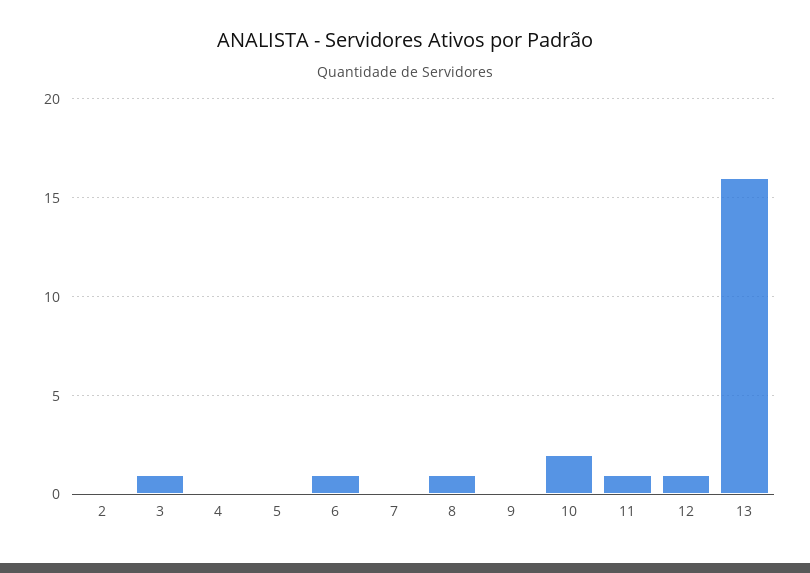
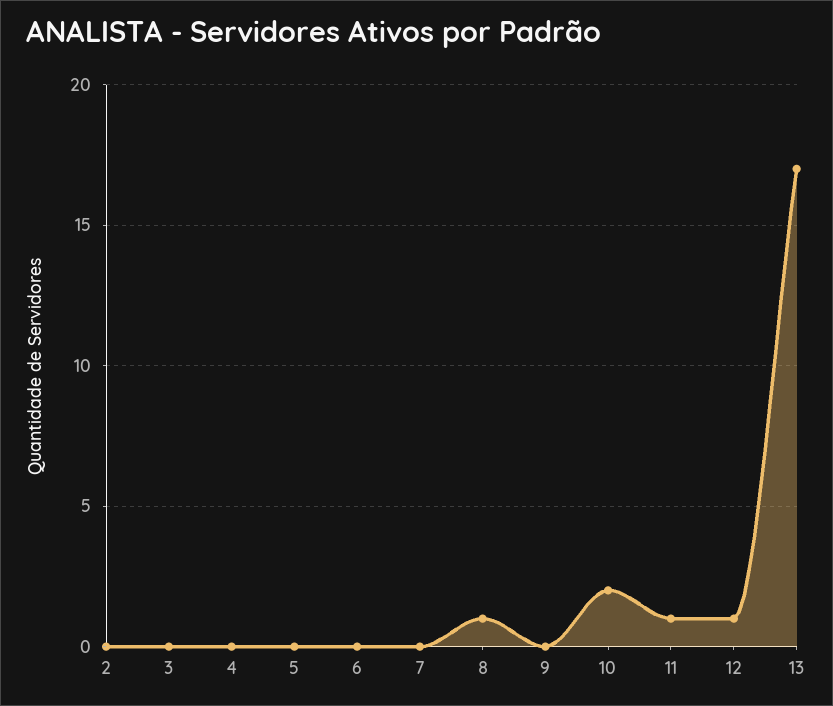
  {
    "2": 0,
-   "3": 1,
+   "3": 0,
    "4": 0,
    "5": 0,
-   "6": 1,
+   "6": 0,
    "7": 0,
    "8": 1,
    "9": 0,
    "10": 2,
    "11": 1,
    "12": 1,
-   "13": 16
+   "13": 17
  }

